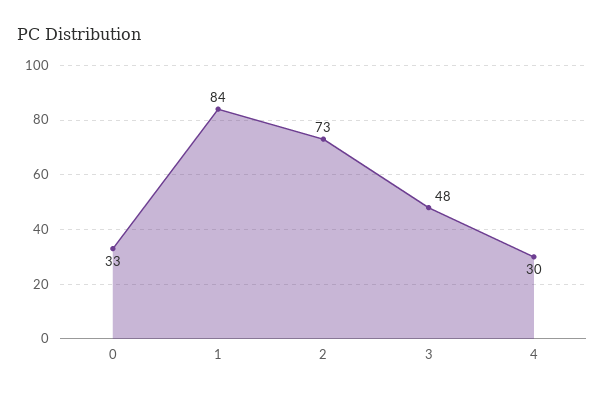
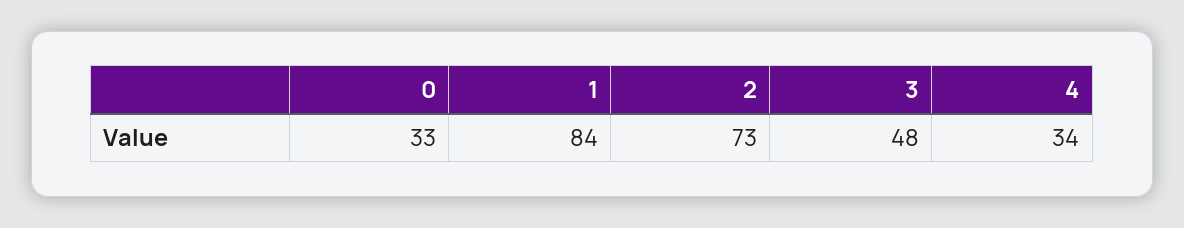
  {
    "0": 33,
    "1": 84,
    "2": 73,
    "3": 48,
-   "4": 30
+   "4": 34
  }

